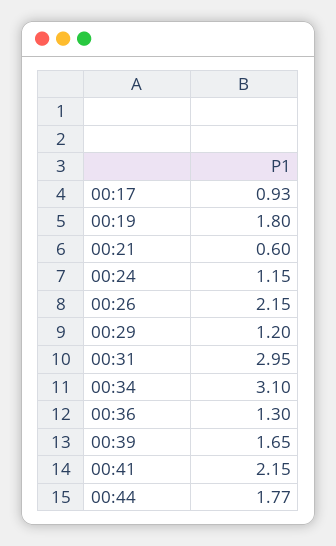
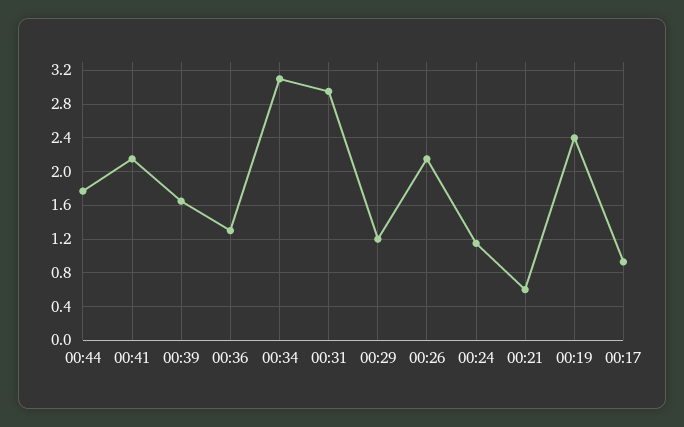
  {
    "00:17": 0.93,
-   "00:19": 1.8,
+   "00:19": 2.4,
    "00:21": 0.6,
    "00:24": 1.15,
    "00:26": 2.15,
    "00:29": 1.2,
    "00:31": 2.95,
    "00:34": 3.1,
    "00:36": 1.3,
    "00:39": 1.65,
    "00:41": 2.15,
    "00:44": 1.77
  }

